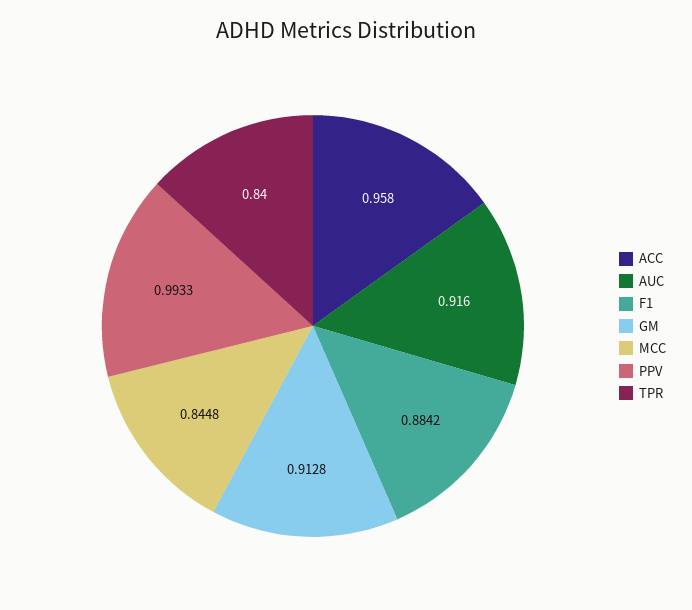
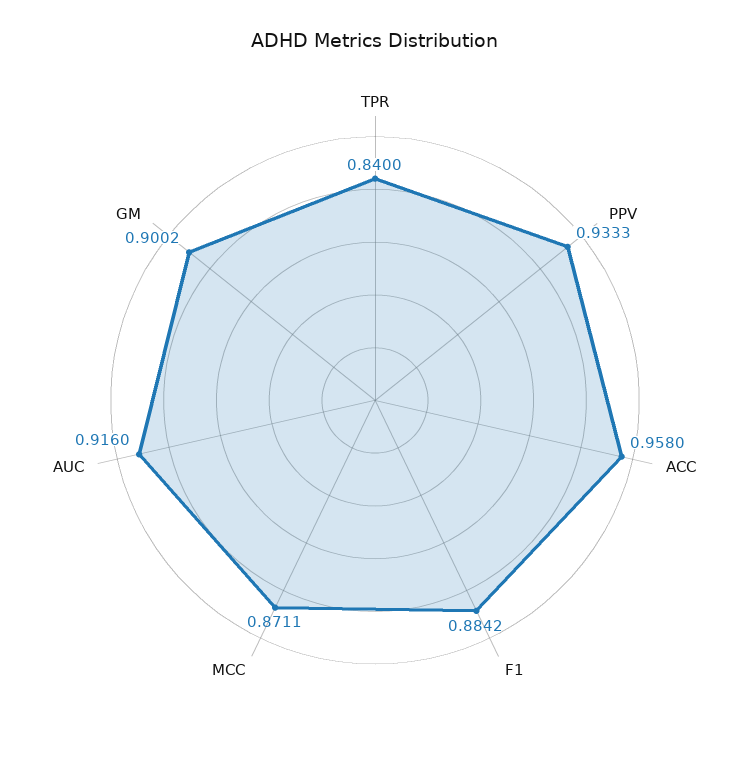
  {
    "ACC": 0.958,
    "AUC": 0.916,
    "F1": 0.8842,
-   "GM": 0.9128,
+   "GM": 0.9002,
-   "MCC": 0.8448,
+   "MCC": 0.8711,
-   "PPV": 0.9933,
+   "PPV": 0.9333,
    "TPR": 0.84
  }

